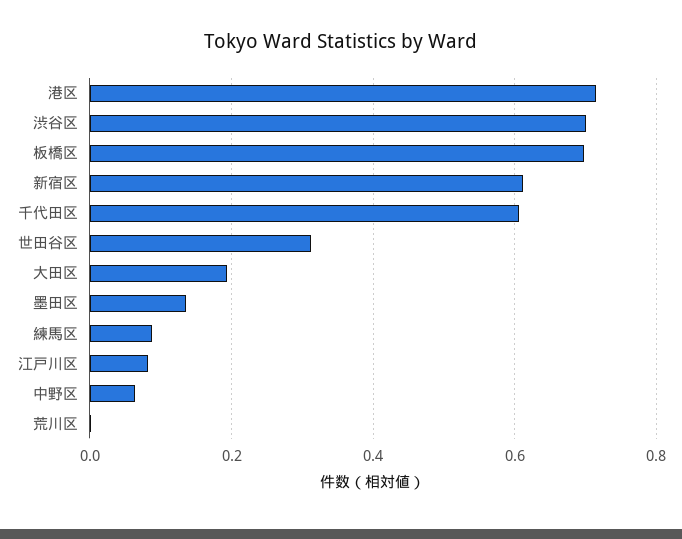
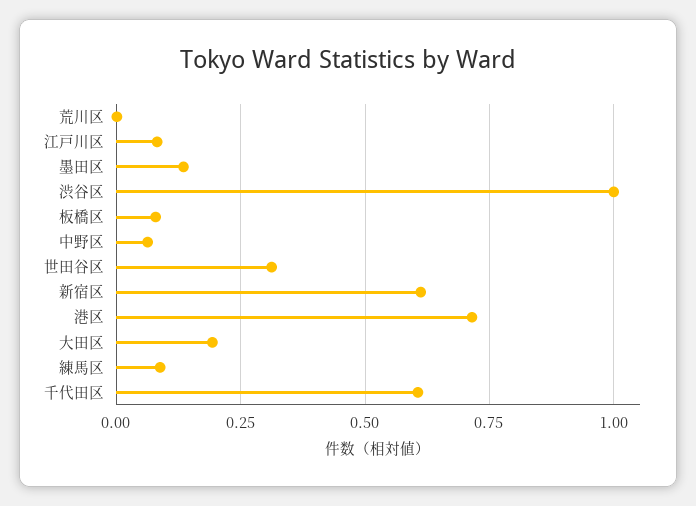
  {
    "港区": 0.72,
-   "渋谷区": 0.7,
+   "渋谷区": 1,
-   "板橋区": 0.7,
+   "板橋区": 0.075,
    "新宿区": 0.62,
    "千代田区": 0.6,
    "世田谷区": 0.32,
    "大田区": 0.2,
    "墨田区": 0.14,
    "練馬区": 0.08,
    "江戸川区": 0.08,
    "中野区": 0.06,
    "荒川区": 0
  }

